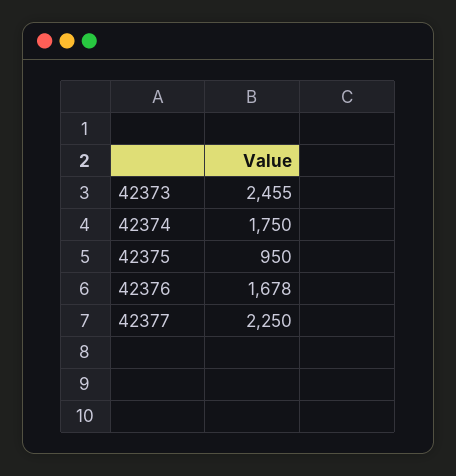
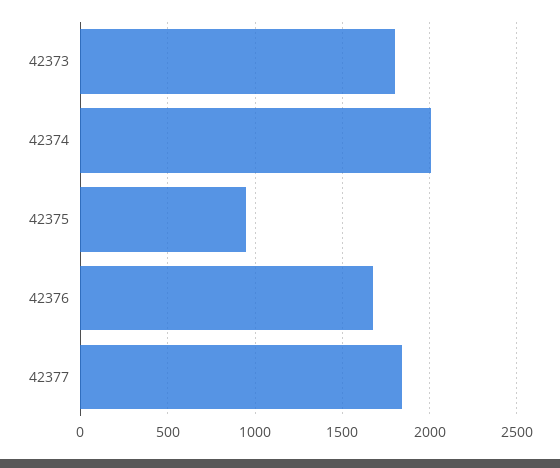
  {
-   "42373": 2455,
+   "42373": 1800,
-   "42374": 1750,
+   "42374": 2000,
    "42375": 950,
    "42376": 1678,
-   "42377": 2250
+   "42377": 1850
  }

